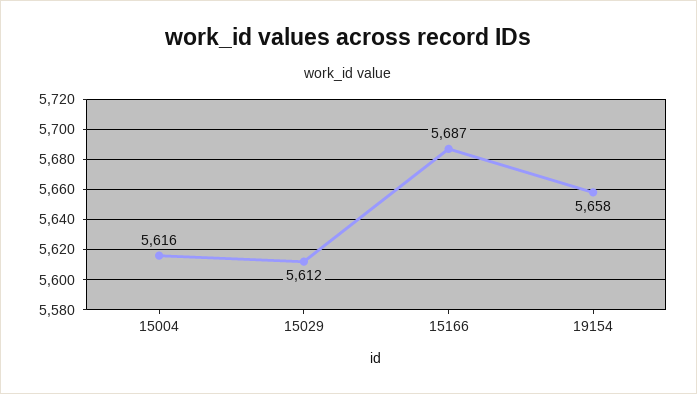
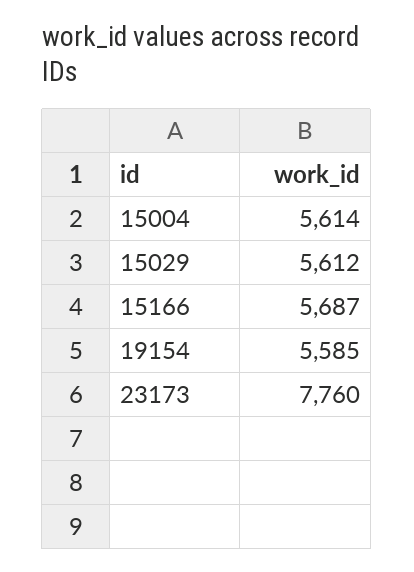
  {
-   "15004": 5616,
+   "15004": 5614,
    "15029": 5612,
    "15166": 5687,
-   "19154": 5658
+   "19154": 5585,
+   "23173": 7760
  }

